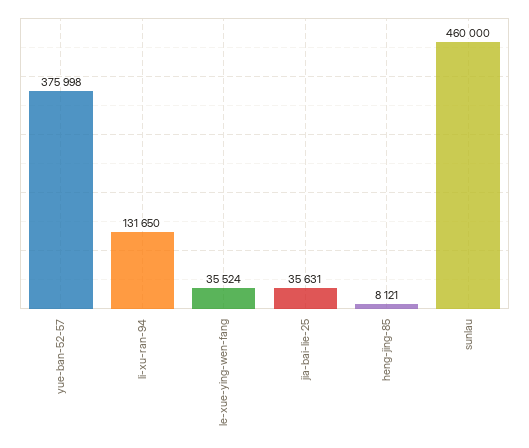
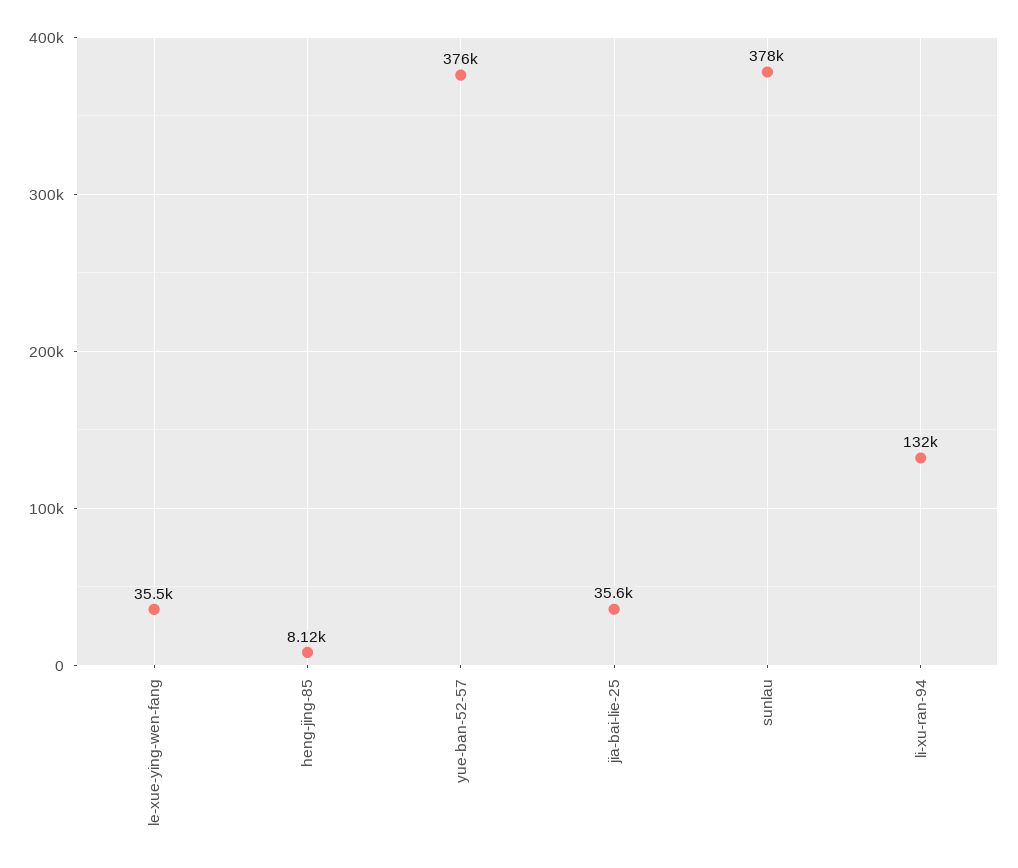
  {
    "yue-ban-52-57": 375998,
    "li-xu-ran-94": 131650,
    "le-xue-ying-wen-fang": 35524,
    "jia-bai-lie-25": 35631,
    "heng-jing-85": 8121,
-   "sunlau": 460000
+   "sunlau": 378000
  }

